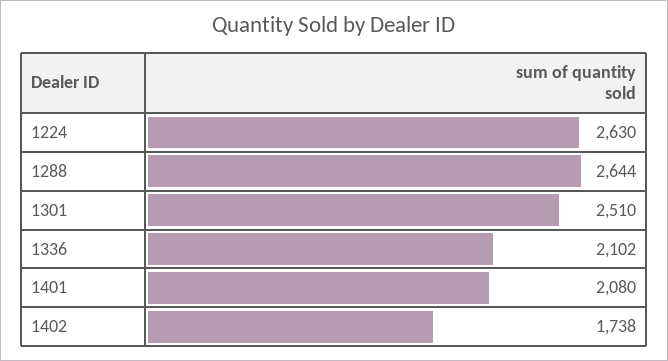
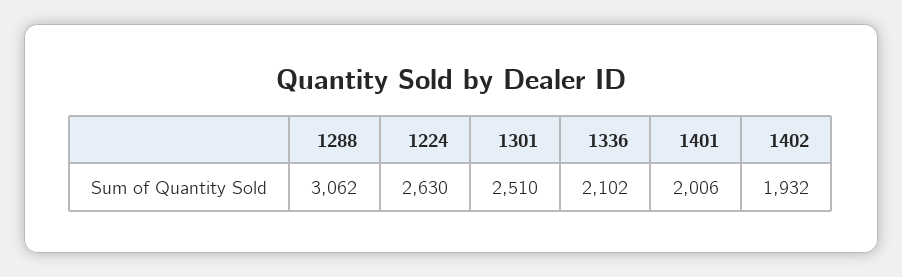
  {
    "1224": 2630,
-   "1288": 2644,
+   "1288": 3062,
    "1301": 2510,
    "1336": 2102,
-   "1401": 2080,
+   "1401": 2006,
-   "1402": 1738
+   "1402": 1932
  }

